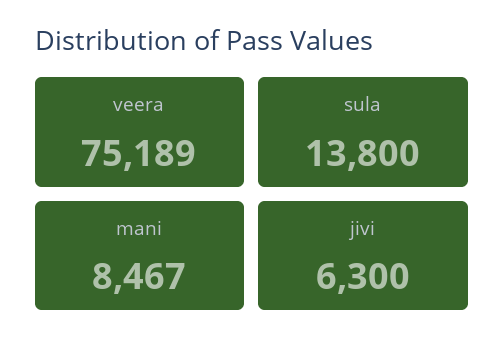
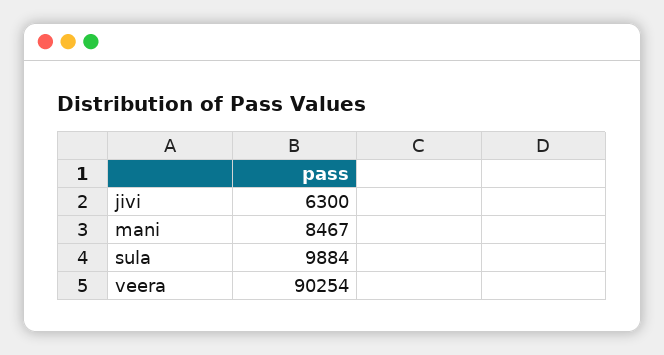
  {
-   "veera": 75189,
+   "veera": 90254,
-   "sula": 13800,
+   "sula": 9884,
    "mani": 8467,
    "jivi": 6300
  }

